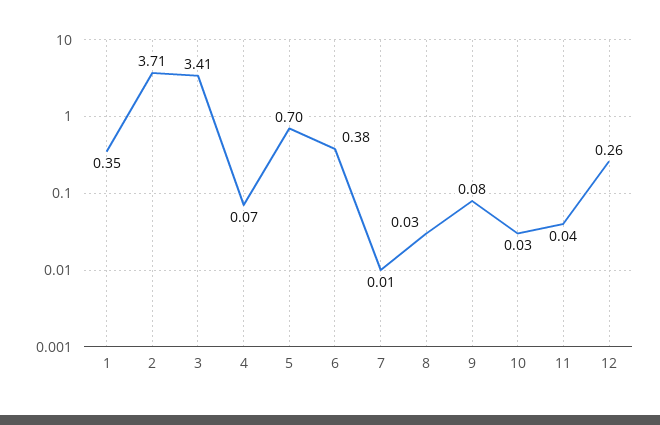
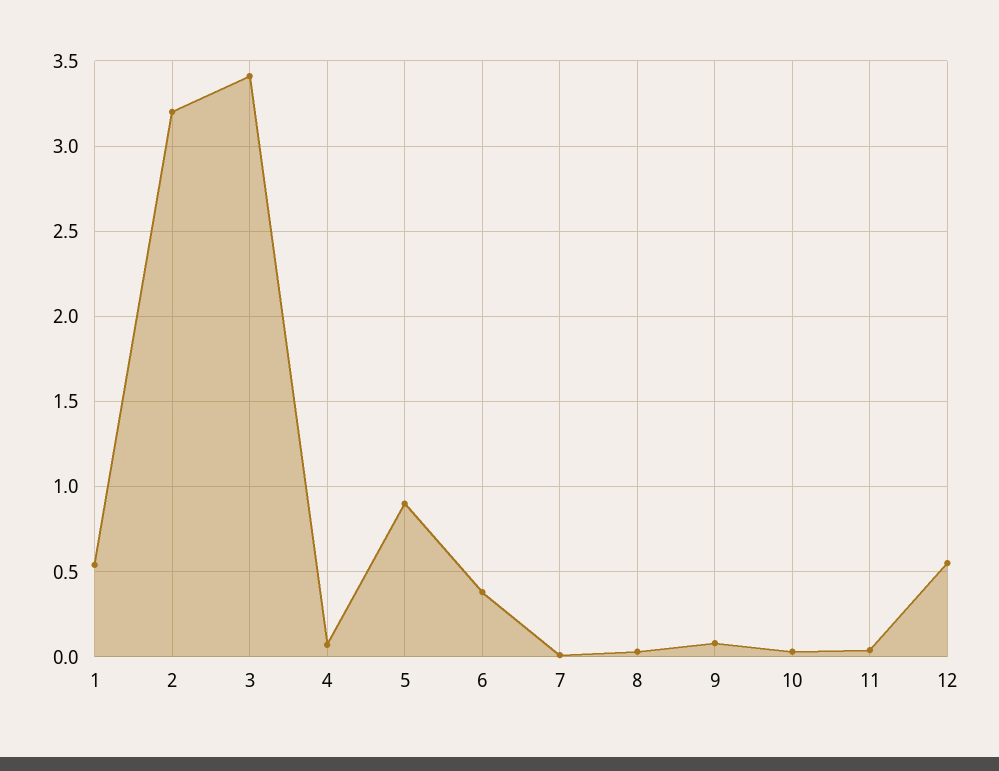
  {
-   "1": 0.35,
+   "1": 0.55,
-   "2": 3.71,
+   "2": 3.2,
    "3": 3.41,
    "4": 0.07,
-   "5": 0.7,
+   "5": 0.9,
    "6": 0.38,
    "7": 0.01,
    "8": 0.03,
    "9": 0.08,
    "10": 0.03,
    "11": 0.04,
-   "12": 0.26
+   "12": 0.55
  }

